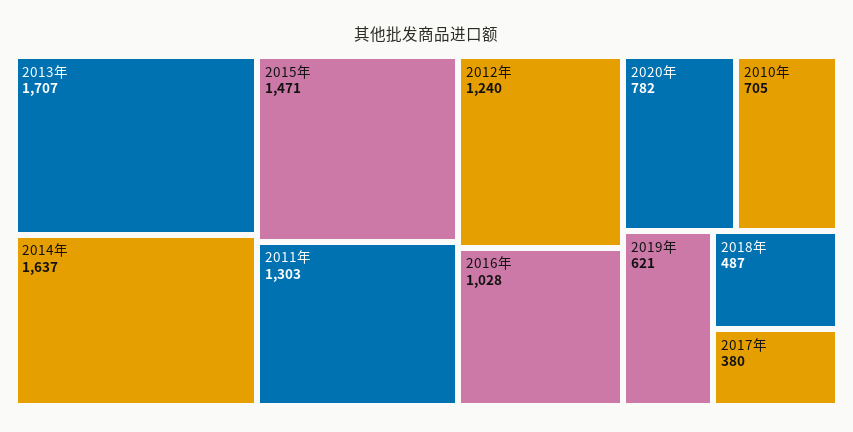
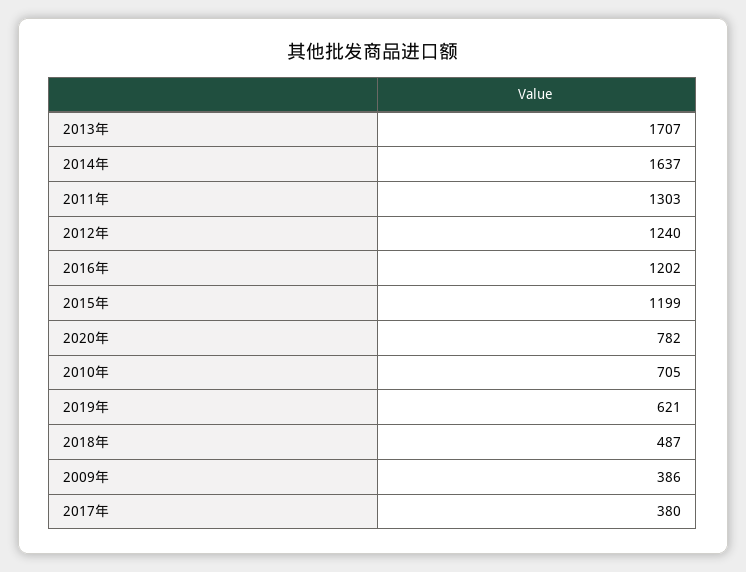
  {
    "2013年": 1707,
    "2014年": 1637,
-   "2015年": 1471,
+   "2015年": 1199,
    "2011年": 1303,
    "2012年": 1240,
-   "2016年": 1028,
+   "2016年": 1202,
    "2020年": 782,
    "2010年": 705,
    "2019年": 621,
    "2018年": 487,
-   "2017年": 380
+   "2017年": 380,
+   "2009年": 386
  }

